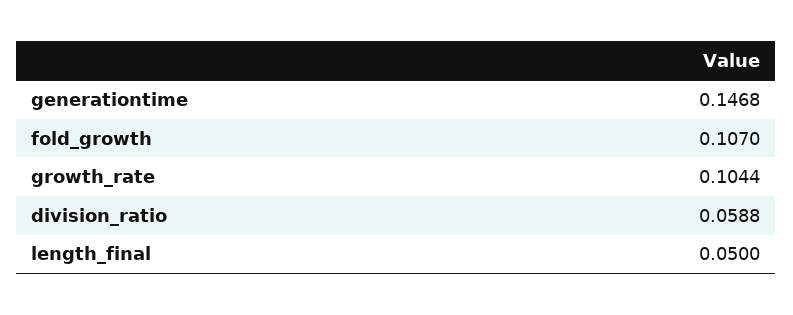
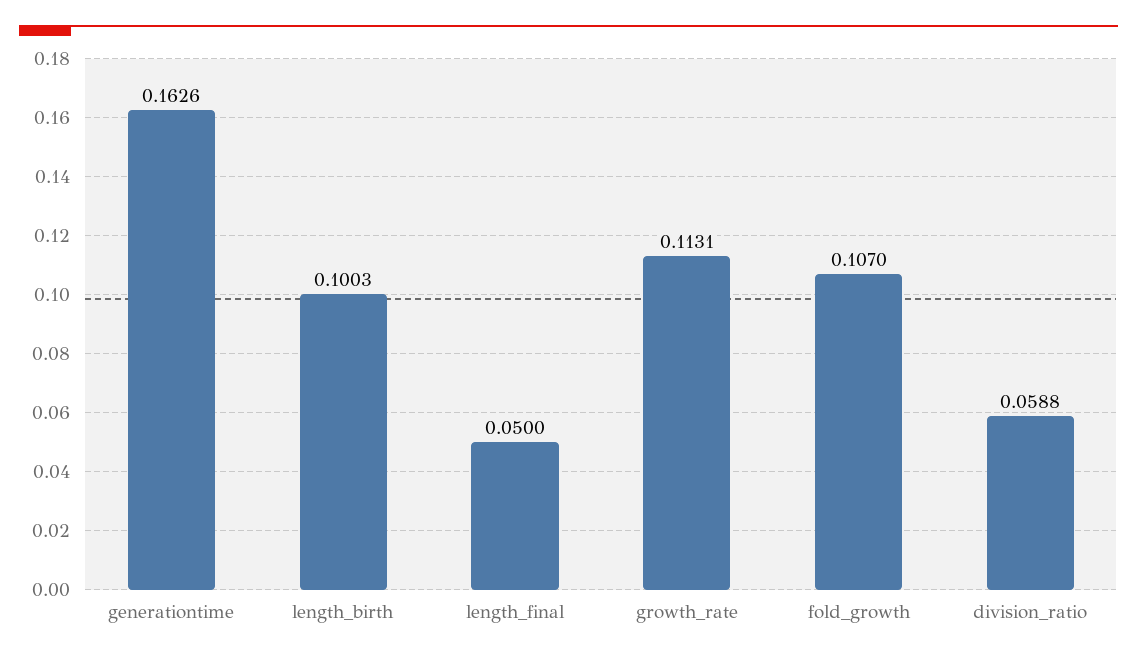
  {
-   "generationtime": 0.1468,
+   "generationtime": 0.1626,
    "fold_growth": 0.107,
-   "growth_rate": 0.1044,
+   "growth_rate": 0.1131,
    "division_ratio": 0.0588,
-   "length_final": 0.05
+   "length_final": 0.05,
+   "length_birth": 0.1003
  }

